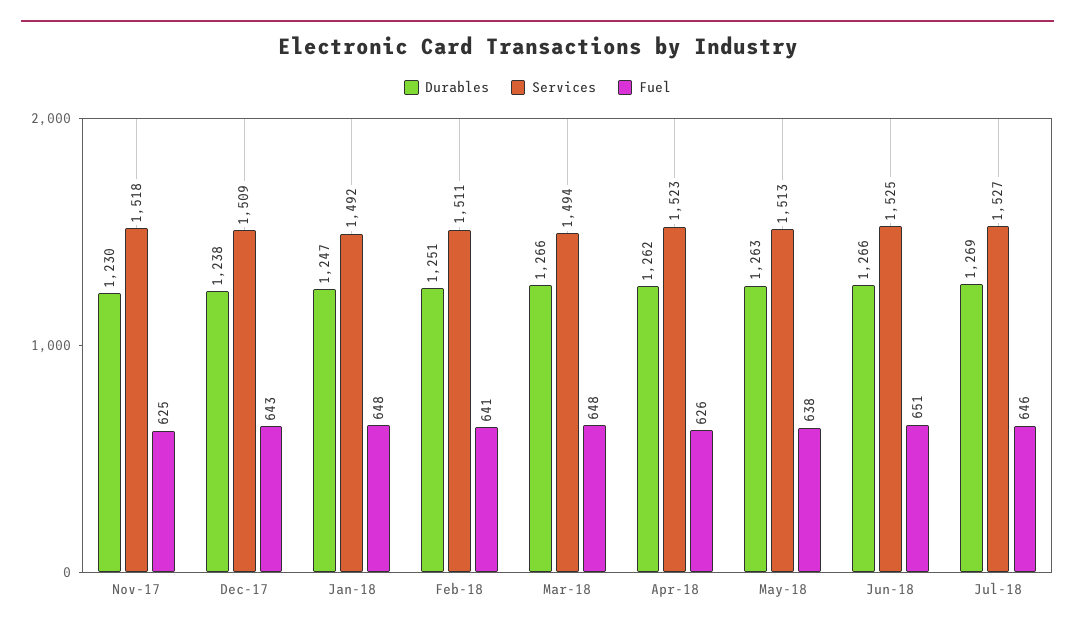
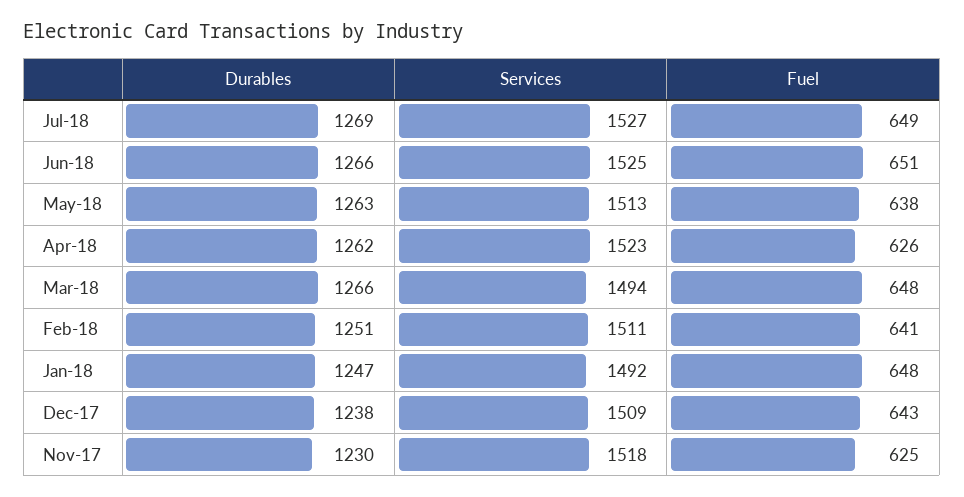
  {
    "Durables": {
      "Nov-17": 1230,
      "Dec-17": 1238,
      "Jan-18": 1247,
      "Feb-18": 1251,
      "Mar-18": 1266,
      "Apr-18": 1262,
      "May-18": 1263,
      "Jun-18": 1266,
      "Jul-18": 1269
    },
    "Services": {
      "Nov-17": 1518,
      "Dec-17": 1509,
      "Jan-18": 1492,
      "Feb-18": 1511,
      "Mar-18": 1494,
      "Apr-18": 1523,
      "May-18": 1513,
      "Jun-18": 1525,
      "Jul-18": 1527
    },
    "Fuel": {
      "Nov-17": 625,
      "Dec-17": 643,
      "Jan-18": 648,
      "Feb-18": 641,
      "Mar-18": 648,
      "Apr-18": 626,
      "May-18": 638,
      "Jun-18": 651,
-     "Jul-18": 646
+     "Jul-18": 649
    }
  }

